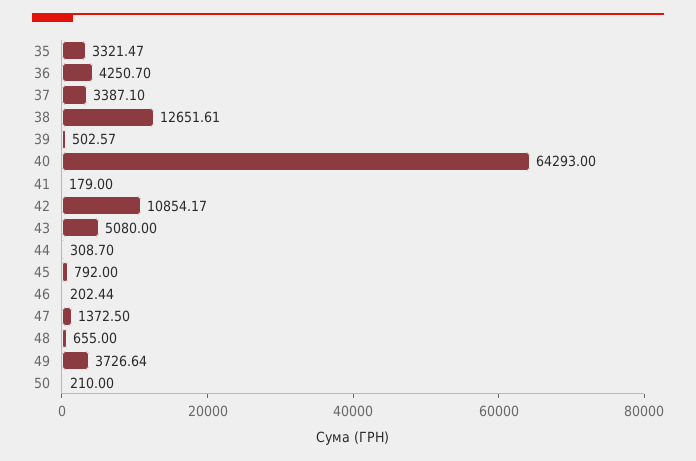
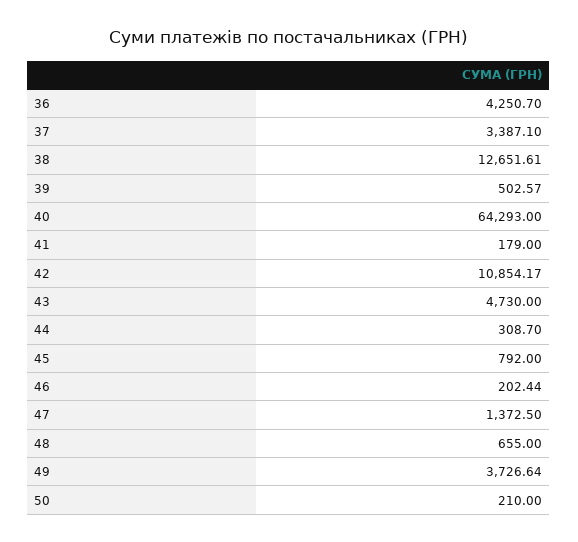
  {
-   "35": 3321.47,
    "36": 4250.7,
    "37": 3387.1,
    "38": 12651.61,
    "39": 502.57,
    "40": 64293,
    "41": 179,
    "42": 10854.17,
-   "43": 5080,
+   "43": 4730,
    "44": 308.7,
    "45": 792,
    "46": 202.44,
    "47": 1372.5,
    "48": 655,
    "49": 3726.64,
    "50": 210
  }

